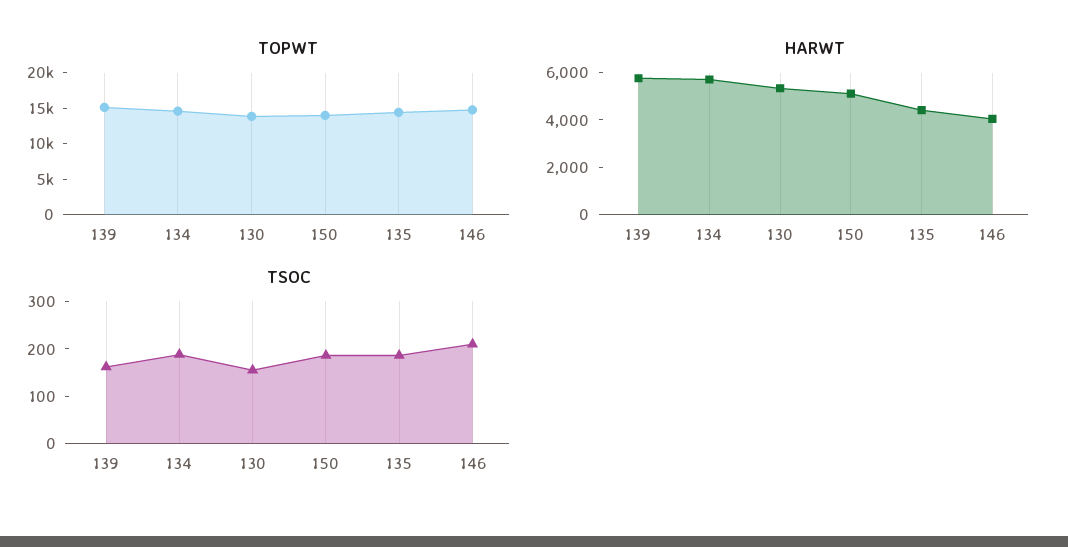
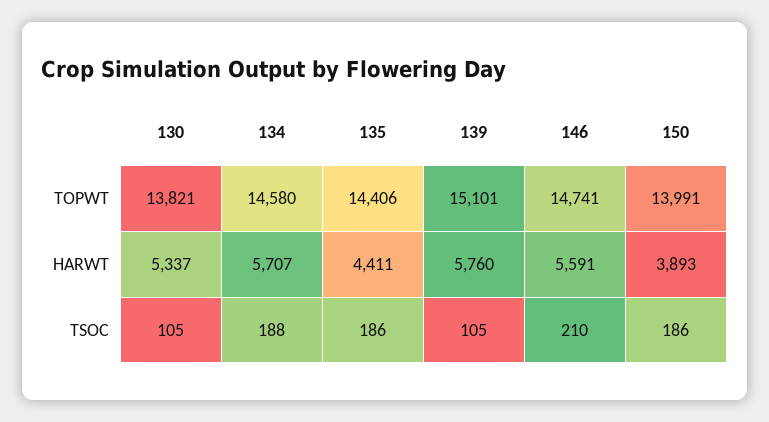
  {
    "TOPWT": {
      "139": 15101,
      "134": 14580,
      "130": 13821,
      "150": 13991,
      "135": 14406,
      "146": 14741
    },
    "HARWT": {
      "139": 5760,
      "134": 5707,
      "130": 5337,
-     "150": 5000,
+     "150": 3893,
      "135": 4411,
-     "146": 4000
+     "146": 5591
    },
    "TSOC": {
-     "139": 160,
+     "139": 105,
      "134": 188,
-     "130": 160,
+     "130": 105,
      "150": 186,
      "135": 186,
      "146": 210
    }
  }

